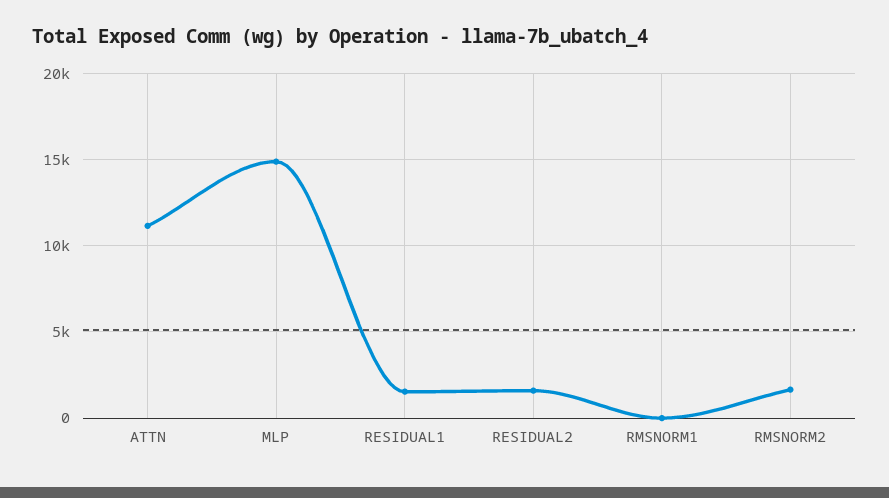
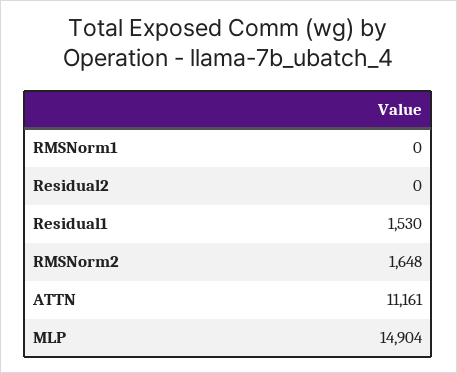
  {
    "ATTN": 11161,
    "MLP": 14904,
    "RESIDUAL1": 1530,
-   "RESIDUAL2": 1500,
+   "RESIDUAL2": 0,
    "RMSNORM1": 0,
    "RMSNORM2": 1648
  }

